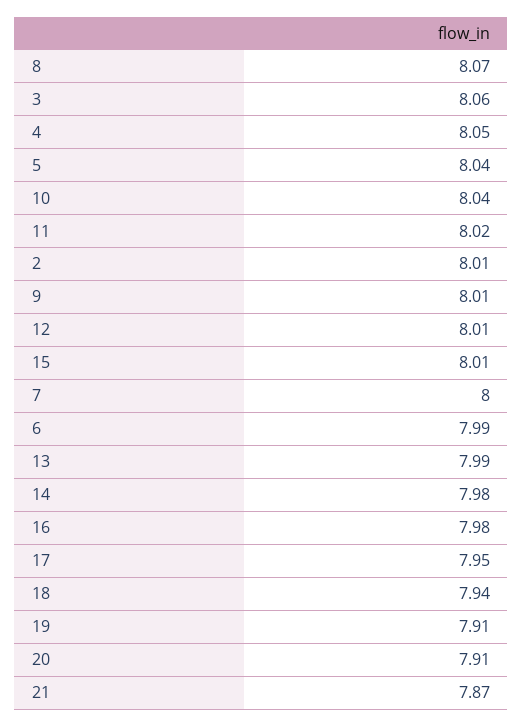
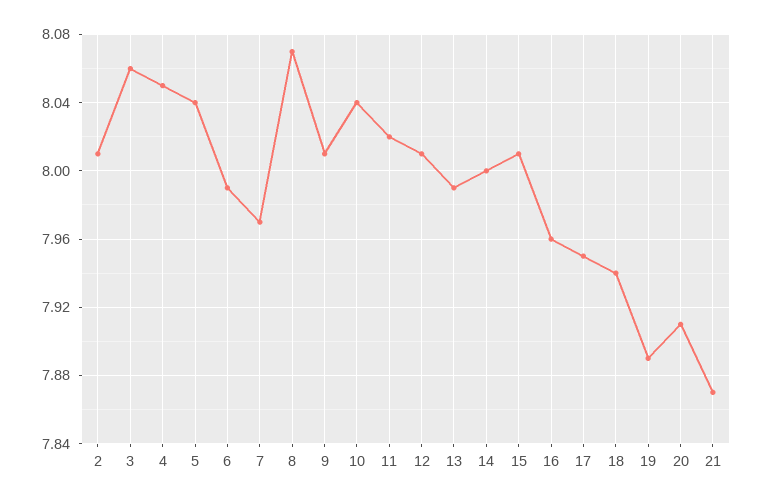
  {
    "8": 8.07,
    "3": 8.06,
    "4": 8.05,
    "5": 8.04,
    "10": 8.04,
    "11": 8.02,
    "2": 8.01,
    "9": 8.01,
    "12": 8.01,
    "15": 8.01,
-   "7": 8,
+   "7": 7.97,
    "6": 7.99,
    "13": 7.99,
-   "14": 7.98,
+   "14": 8,
-   "16": 7.98,
+   "16": 7.96,
    "17": 7.95,
    "18": 7.94,
-   "19": 7.91,
+   "19": 7.89,
    "20": 7.91,
    "21": 7.87
  }

